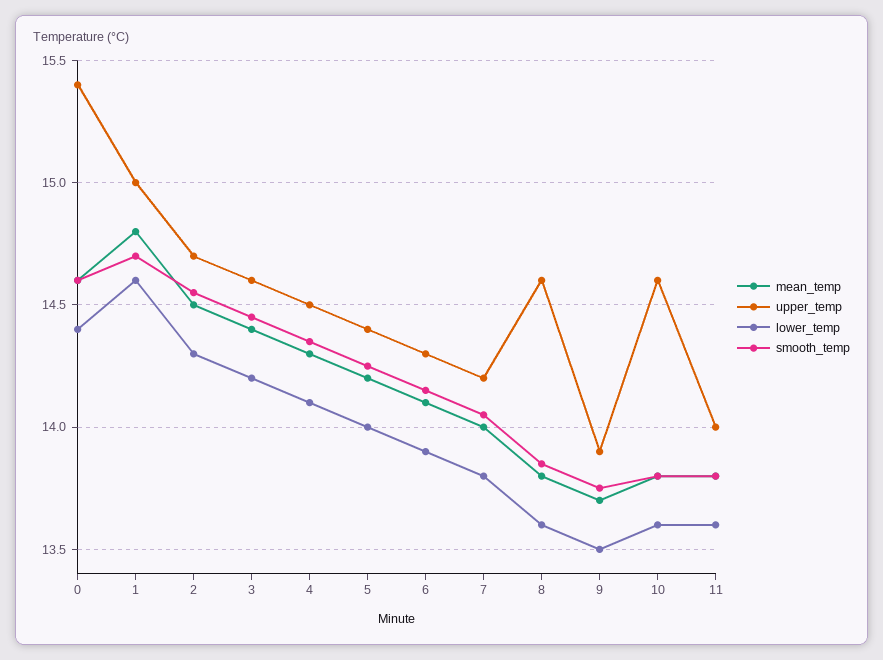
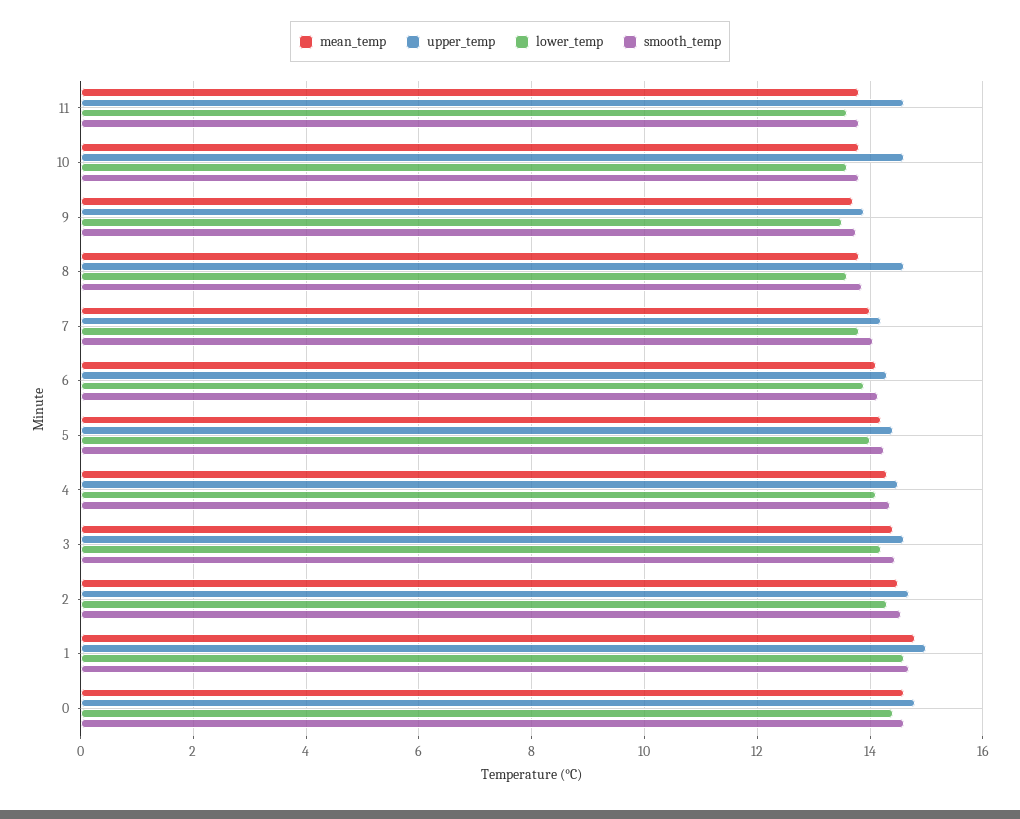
  {
    "mean_temp": {
      "0": 14.6,
      "1": 14.8,
      "2": 14.5,
      "3": 14.4,
      "4": 14.3,
      "5": 14.2,
      "6": 14.1,
      "7": 14,
      "8": 13.8,
      "9": 13.7,
      "10": 13.8,
      "11": 13.8
    },
    "upper_temp": {
-     "0": 15.4,
+     "0": 14.8,
      "1": 15,
      "2": 14.7,
      "3": 14.6,
      "4": 14.5,
      "5": 14.4,
      "6": 14.3,
      "7": 14.2,
      "8": 14.6,
      "9": 13.9,
      "10": 14.6,
-     "11": 14
+     "11": 14.6
    },
    "lower_temp": {
      "0": 14.4,
      "1": 14.6,
      "2": 14.3,
      "3": 14.2,
      "4": 14.1,
      "5": 14,
      "6": 13.9,
      "7": 13.8,
      "8": 13.6,
      "9": 13.5,
      "10": 13.6,
      "11": 13.6
    },
    "smooth_temp": {
      "0": 14.6,
      "1": 14.7,
      "2": 14.55,
      "3": 14.45,
      "4": 14.35,
      "5": 14.25,
      "6": 14.15,
      "7": 14.05,
      "8": 13.85,
      "9": 13.75,
      "10": 13.8,
      "11": 13.8
    }
  }

